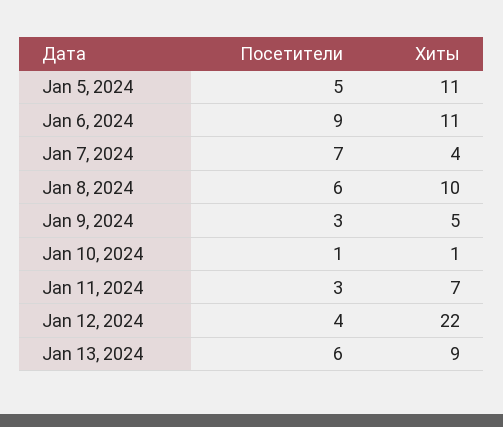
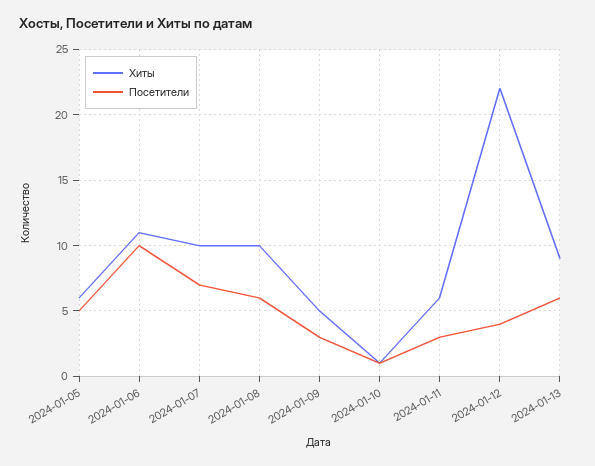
  {
    "Посетители": {
      "Jan 5, 2024": 5,
-     "Jan 6, 2024": 9,
+     "Jan 6, 2024": 10,
      "Jan 7, 2024": 7,
      "Jan 8, 2024": 6,
      "Jan 9, 2024": 3,
      "Jan 10, 2024": 1,
      "Jan 11, 2024": 3,
      "Jan 12, 2024": 4,
      "Jan 13, 2024": 6
    },
    "Хиты": {
-     "Jan 5, 2024": 11,
+     "Jan 5, 2024": 6,
      "Jan 6, 2024": 11,
-     "Jan 7, 2024": 4,
+     "Jan 7, 2024": 10,
      "Jan 8, 2024": 10,
      "Jan 9, 2024": 5,
      "Jan 10, 2024": 1,
-     "Jan 11, 2024": 7,
+     "Jan 11, 2024": 6,
      "Jan 12, 2024": 22,
      "Jan 13, 2024": 9
    }
  }

